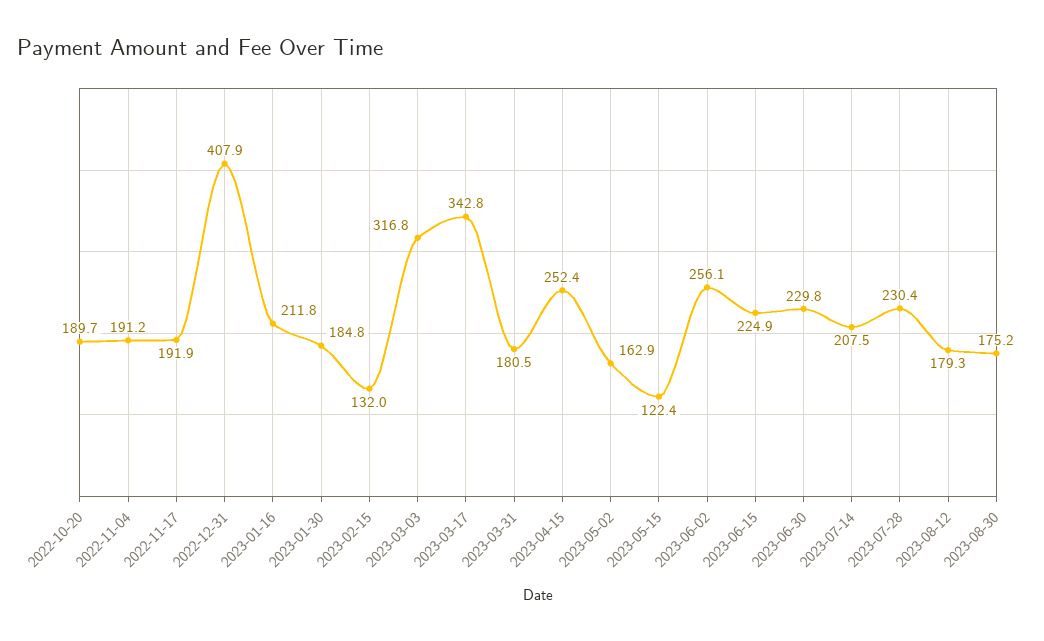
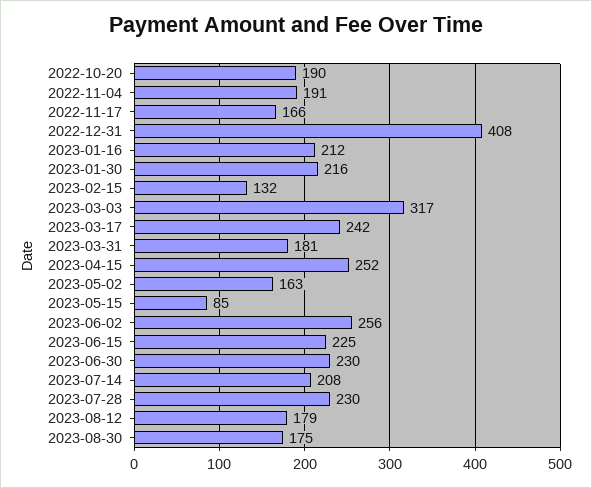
  {
    "2022-10-20": 189.7,
    "2022-11-04": 191.2,
-   "2022-11-17": 191.9,
+   "2022-11-17": 166,
    "2022-12-31": 407.9,
    "2023-01-16": 211.8,
-   "2023-01-30": 184.8,
+   "2023-01-30": 216,
    "2023-02-15": 132,
    "2023-03-03": 316.8,
-   "2023-03-17": 342.8,
+   "2023-03-17": 242,
    "2023-03-31": 180.5,
    "2023-04-15": 252.4,
    "2023-05-02": 162.9,
-   "2023-05-15": 122.4,
+   "2023-05-15": 85,
    "2023-06-02": 256.1,
    "2023-06-15": 224.9,
    "2023-06-30": 229.8,
    "2023-07-14": 207.5,
    "2023-07-28": 230.4,
    "2023-08-12": 179.3,
    "2023-08-30": 175.2
  }

